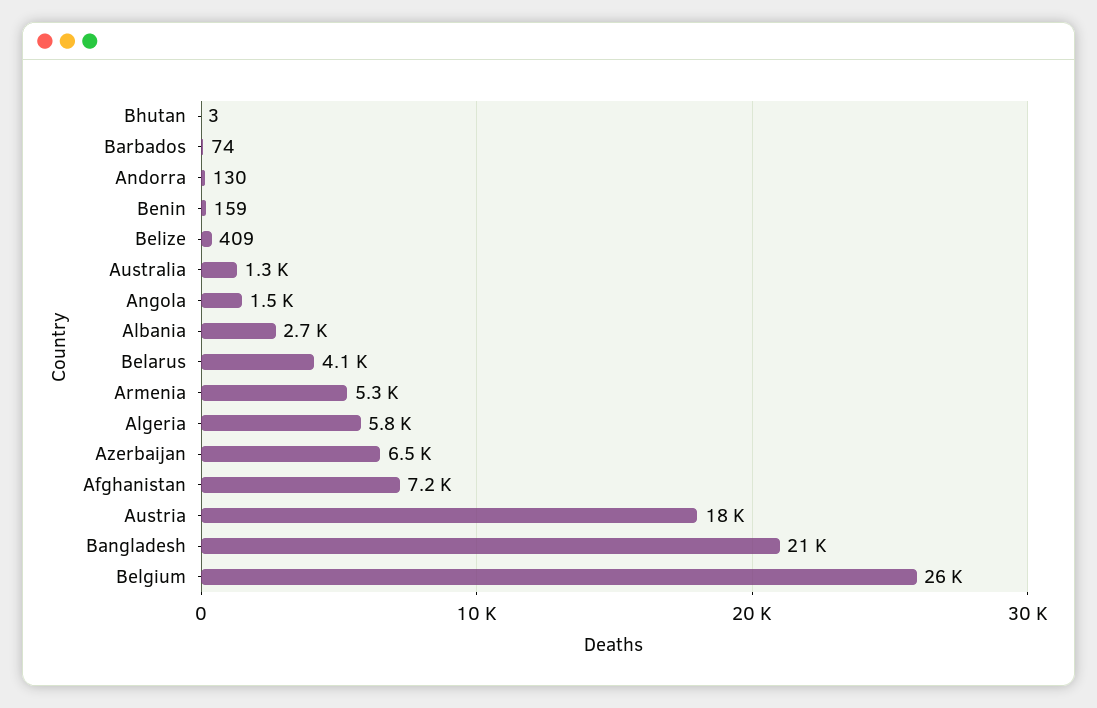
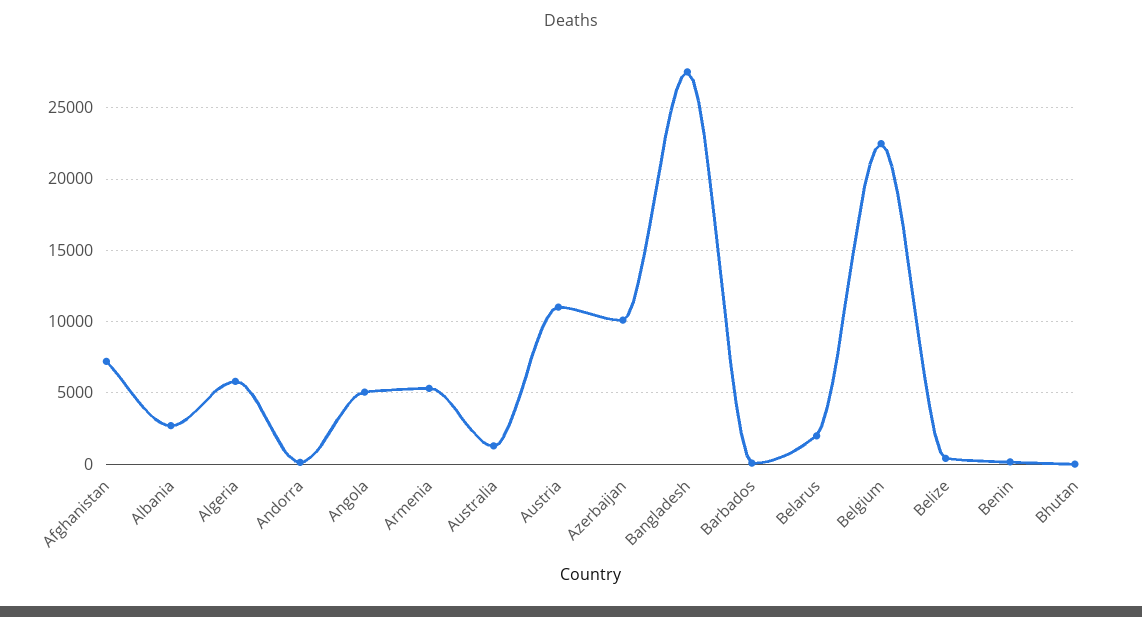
  {
    "Bhutan": 3,
    "Barbados": 74,
    "Andorra": 130,
    "Benin": 159,
    "Belize": 409,
    "Australia": 1300,
-   "Angola": 1500,
+   "Angola": 5000,
    "Albania": 2700,
-   "Belarus": 4100,
+   "Belarus": 2000,
    "Armenia": 5300,
    "Algeria": 5800,
-   "Azerbaijan": 6500,
+   "Azerbaijan": 10000,
    "Afghanistan": 7200,
-   "Austria": 18000,
+   "Austria": 11000,
-   "Bangladesh": 21000,
+   "Bangladesh": 27500,
-   "Belgium": 26000
+   "Belgium": 22500
  }

